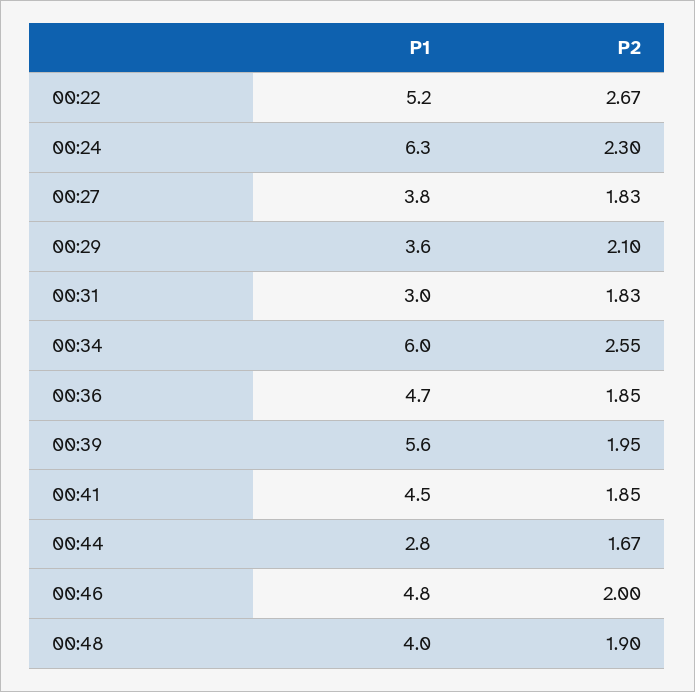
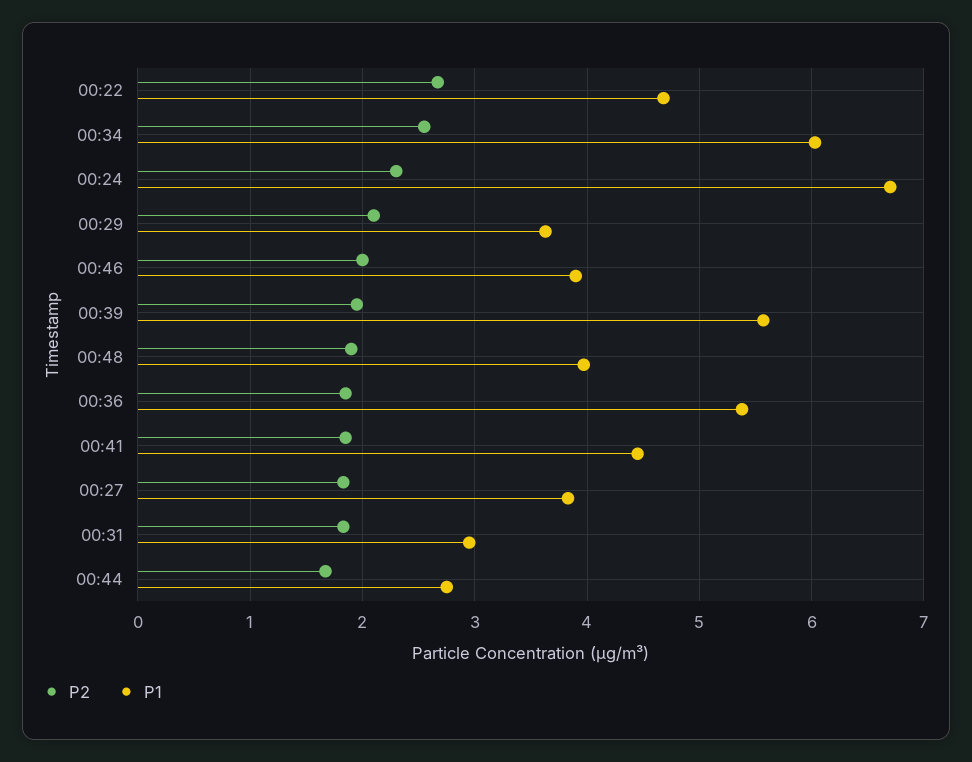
  {
    "P1": {
-     "00:22": 5.2,
+     "00:22": 4.7,
-     "00:24": 6.3,
+     "00:24": 6.7,
      "00:27": 3.8,
      "00:29": 3.6,
      "00:31": 3,
      "00:34": 6,
-     "00:36": 4.7,
+     "00:36": 5.4,
      "00:39": 5.6,
      "00:41": 4.5,
      "00:44": 2.8,
-     "00:46": 4.8,
+     "00:46": 3.9,
      "00:48": 4
    },
    "P2": {
      "00:22": 2.67,
      "00:24": 2.3,
      "00:27": 1.83,
      "00:29": 2.1,
      "00:31": 1.83,
      "00:34": 2.55,
      "00:36": 1.85,
      "00:39": 1.95,
      "00:41": 1.85,
      "00:44": 1.67,
      "00:46": 2,
      "00:48": 1.9
    }
  }

